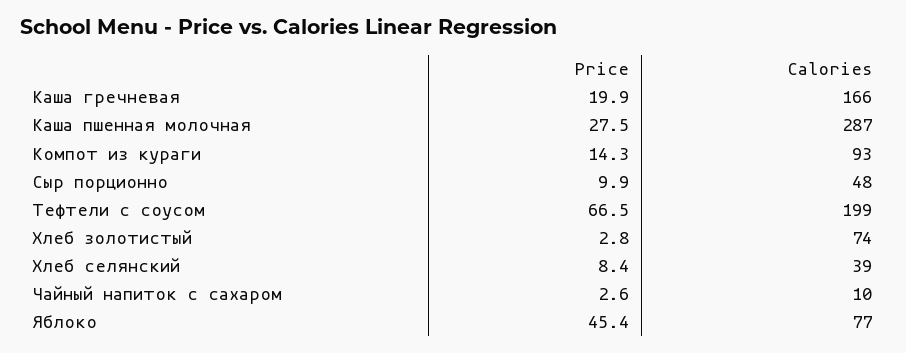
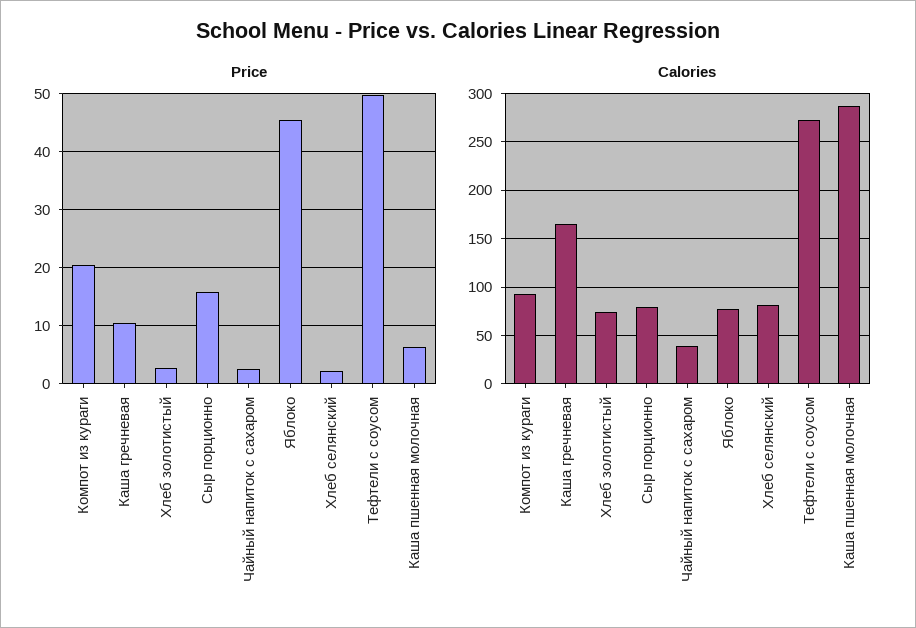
  {
    "Price": {
-     "Каша гречневая": 19.9,
+     "Каша гречневая": 10,
-     "Каша пшенная молочная": 27.5,
+     "Каша пшенная молочная": 6,
-     "Компот из кураги": 14.3,
+     "Компот из кураги": 20,
-     "Сыр порционно": 9.9,
+     "Сыр порционно": 16,
-     "Тефтели с соусом": 66.5,
+     "Тефтели с соусом": 50,
      "Хлеб золотистый": 2.8,
-     "Хлеб селянский": 8.4,
+     "Хлеб селянский": 2,
      "Чайный напиток с сахаром": 2.6,
      "Яблоко": 45.4
    },
    "Calories": {
      "Каша гречневая": 166,
      "Каша пшенная молочная": 287,
      "Компот из кураги": 93,
-     "Сыр порционно": 48,
+     "Сыр порционно": 80,
-     "Тефтели с соусом": 199,
+     "Тефтели с соусом": 270,
      "Хлеб золотистый": 74,
-     "Хлеб селянский": 39,
+     "Хлеб селянский": 80,
-     "Чайный напиток с сахаром": 10,
+     "Чайный напиток с сахаром": 40,
      "Яблоко": 77
    }
  }

